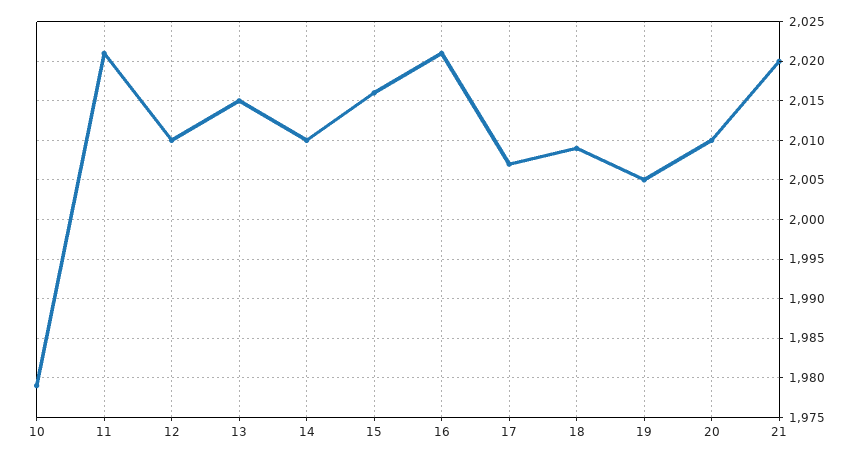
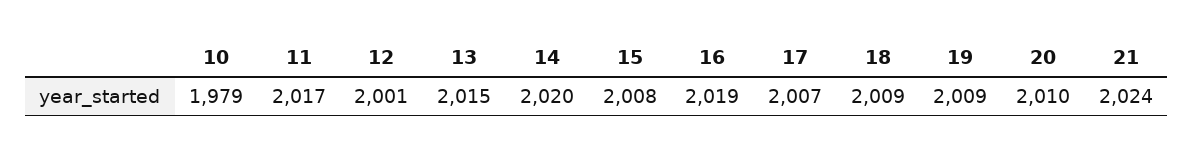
  {
    "10": 1979,
-   "11": 2021,
+   "11": 2017,
-   "12": 2010,
+   "12": 2001,
    "13": 2015,
-   "14": 2010,
+   "14": 2020,
-   "15": 2016,
+   "15": 2008,
-   "16": 2021,
+   "16": 2019,
    "17": 2007,
    "18": 2009,
-   "19": 2005,
+   "19": 2009,
    "20": 2010,
-   "21": 2020
+   "21": 2024
  }

